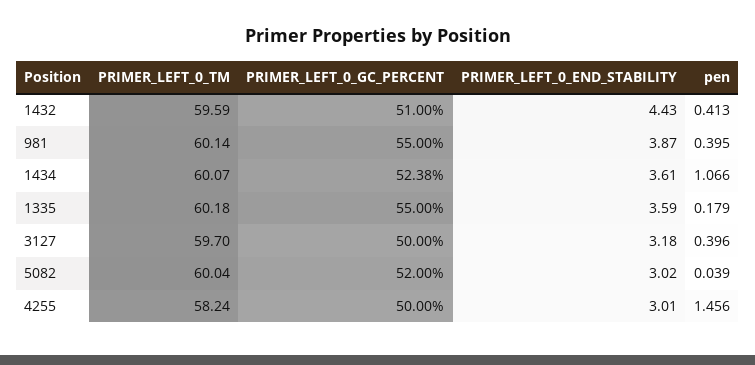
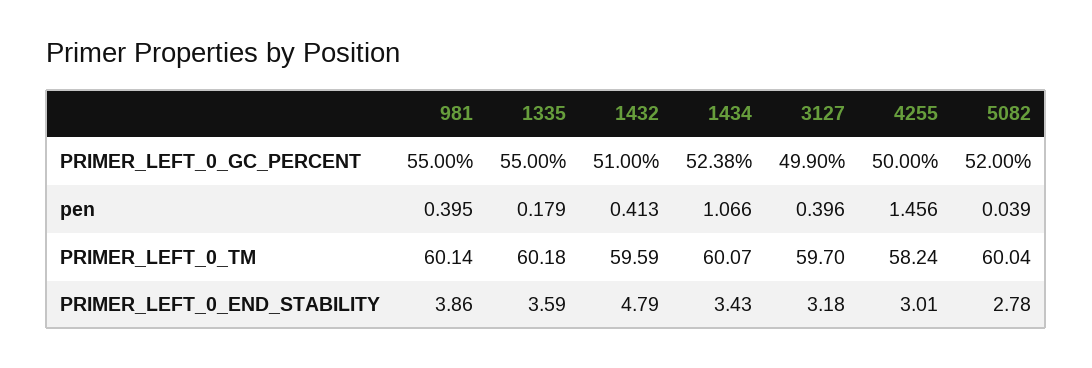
  {
    "PRIMER_LEFT_0_TM": {
      "1432": 59.59,
      "981": 60.14,
      "1434": 60.07,
      "1335": 60.18,
      "3127": 59.7,
      "5082": 60.04,
      "4255": 58.24
    },
    "PRIMER_LEFT_0_GC_PERCENT": {
      "1432": 51,
      "981": 55,
      "1434": 52.38,
      "1335": 55,
-     "3127": 50,
+     "3127": 49.9,
      "5082": 52,
      "4255": 50
    },
    "PRIMER_LEFT_0_END_STABILITY": {
-     "1432": 4.43,
+     "1432": 4.79,
-     "981": 3.87,
+     "981": 3.86,
-     "1434": 3.61,
+     "1434": 3.43,
      "1335": 3.59,
      "3127": 3.18,
-     "5082": 3.02,
+     "5082": 2.78,
      "4255": 3.01
    },
    "pen": {
      "1432": 0.413,
      "981": 0.395,
      "1434": 1.066,
      "1335": 0.179,
      "3127": 0.396,
      "5082": 0.039,
      "4255": 1.456
    }
  }

